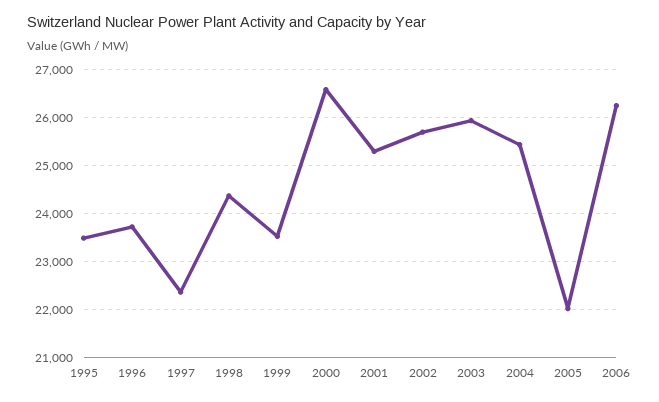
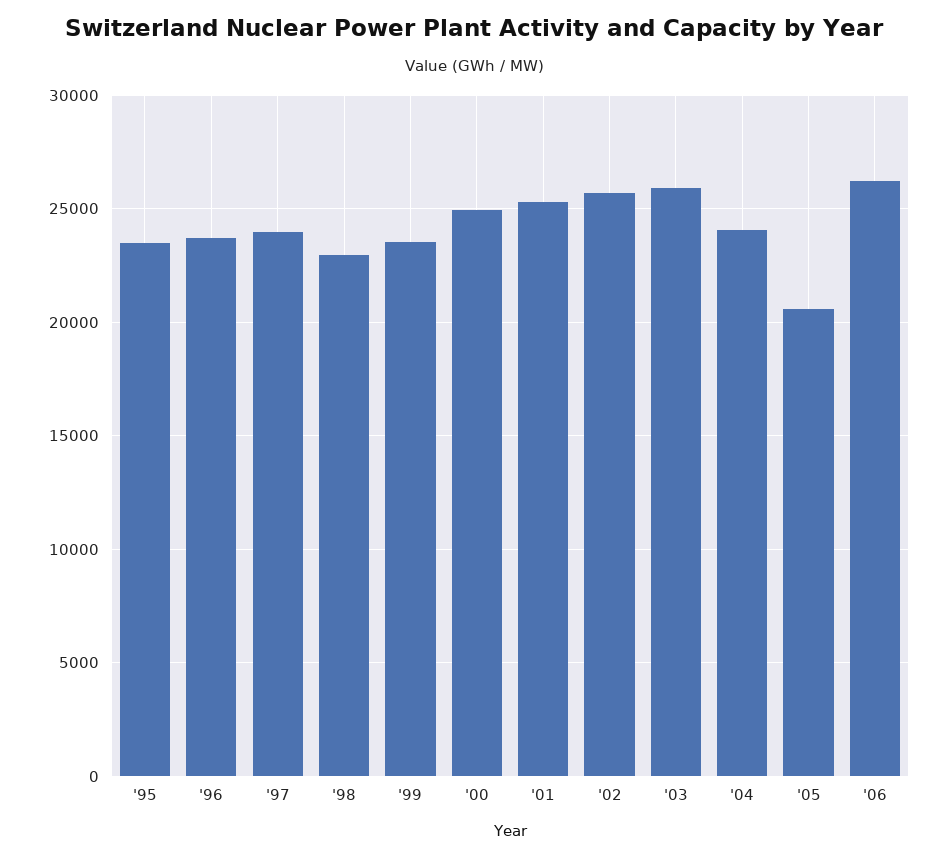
  {
    "1995": 23400,
    "1996": 23800,
-   "1997": 22400,
+   "1997": 24000,
-   "1998": 24400,
+   "1998": 23000,
    "1999": 23600,
-   "2000": 26600,
+   "2000": 25000,
    "2001": 25200,
    "2002": 25600,
    "2003": 26000,
-   "2004": 25400,
+   "2004": 24000,
-   "2005": 22000,
+   "2005": 20500,
    "2006": 26200
  }

